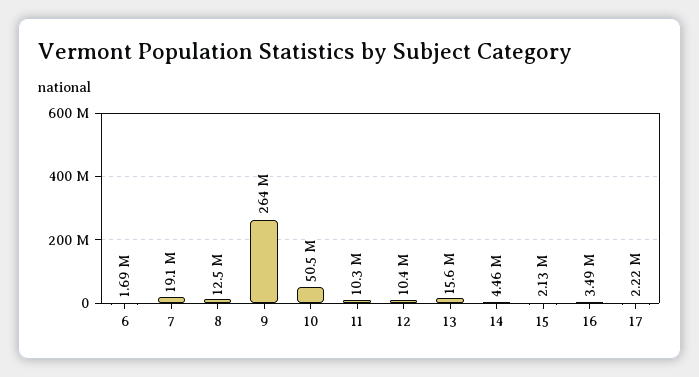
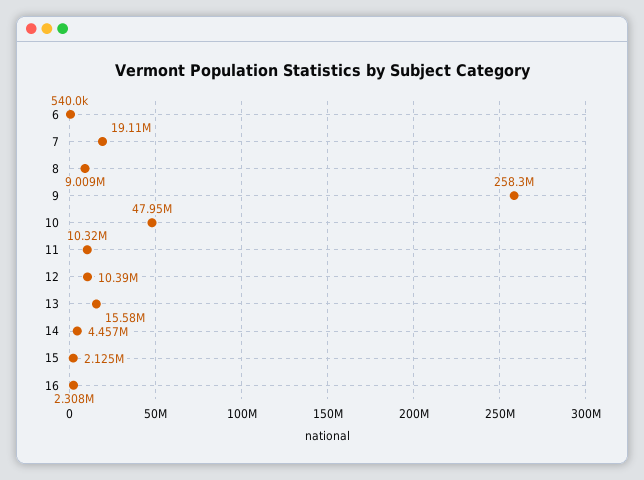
  {
-   "6": 1690000,
+   "6": 540000,
    "7": 19110000,
-   "8": 12500000,
+   "8": 9009000,
-   "9": 264000000,
+   "9": 258300000,
-   "10": 50500000,
+   "10": 47950000,
    "11": 10320000,
    "12": 10390000,
    "13": 15580000,
    "14": 4457000,
    "15": 2125000,
-   "16": 3490000,
+   "16": 2308000
-   "17": 2220000
  }

